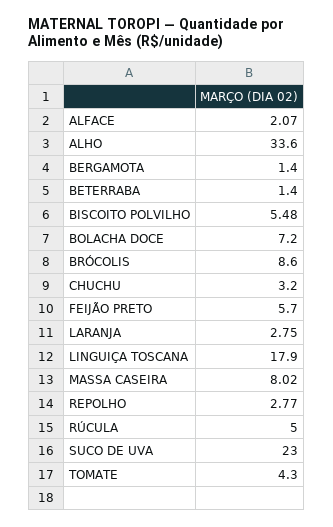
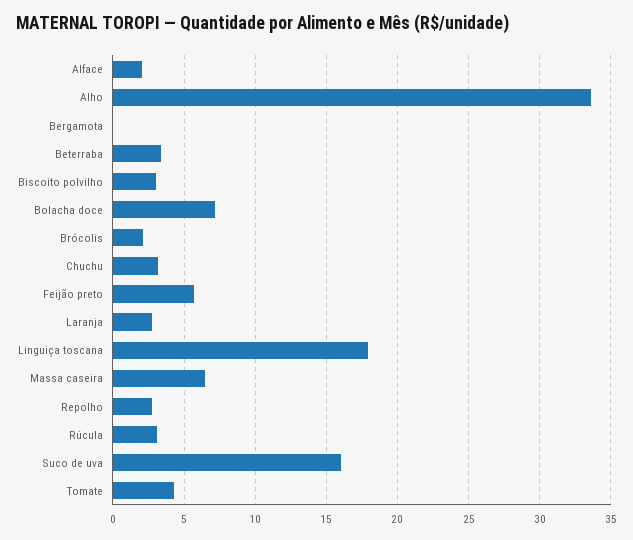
  {
    "ALFACE": 2.07,
    "ALHO": 33.6,
-   "BERGAMOTA": 1.4,
+   "BERGAMOTA": 0,
-   "BETERRABA": 1.4,
+   "BETERRABA": 3.5,
-   "BISCOITO POLVILHO": 5.48,
+   "BISCOITO POLVILHO": 3,
    "BOLACHA DOCE": 7.2,
-   "BRÓCOLIS": 8.6,
+   "BRÓCOLIS": 2,
    "CHUCHU": 3.2,
    "FEIJÃO PRETO": 5.7,
    "LARANJA": 2.75,
    "LINGUIÇA TOSCANA": 17.9,
-   "MASSA CASEIRA": 8.02,
+   "MASSA CASEIRA": 6.5,
    "REPOLHO": 2.77,
-   "RÚCULA": 5,
+   "RÚCULA": 3,
-   "SUCO DE UVA": 23,
+   "SUCO DE UVA": 16,
    "TOMATE": 4.3
  }

